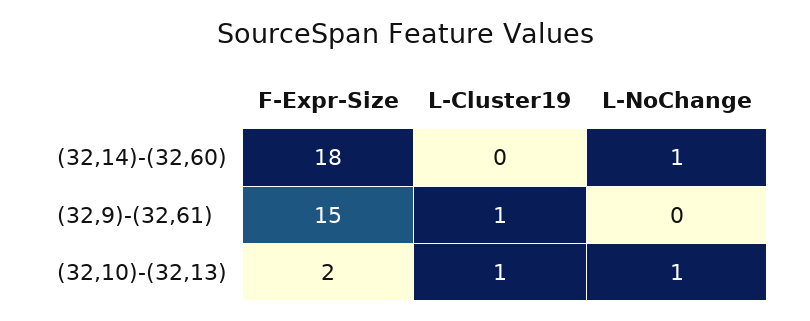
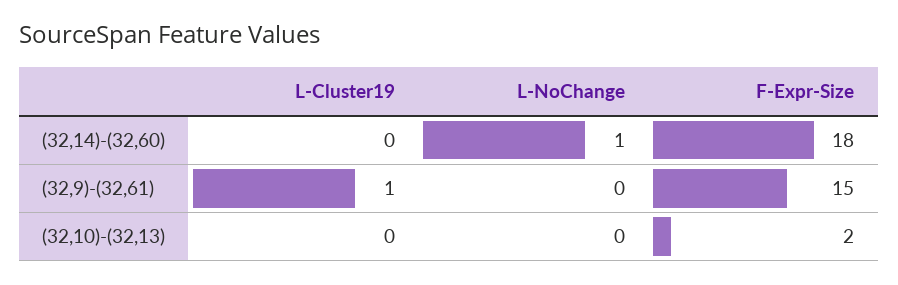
  {
    "F-Expr-Size": {
      "(32,14)-(32,60)": 18,
      "(32,9)-(32,61)": 15,
      "(32,10)-(32,13)": 2
    },
    "L-Cluster19": {
      "(32,14)-(32,60)": 0,
      "(32,9)-(32,61)": 1,
-     "(32,10)-(32,13)": 1
+     "(32,10)-(32,13)": 0
    },
    "L-NoChange": {
      "(32,14)-(32,60)": 1,
      "(32,9)-(32,61)": 0,
-     "(32,10)-(32,13)": 1
+     "(32,10)-(32,13)": 0
    }
  }

